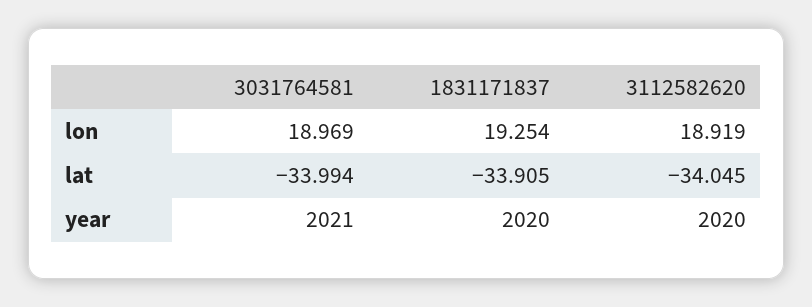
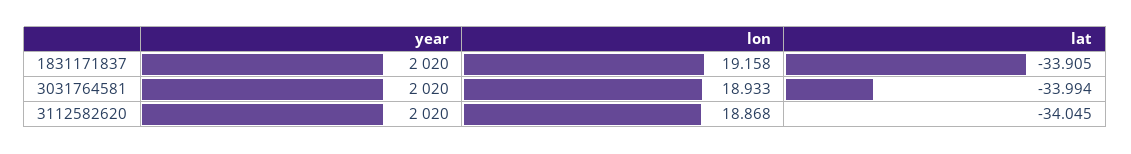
  {
    "3031764581": {
-     "lon": 18.969,
+     "lon": 18.933,
      "lat": -33.994,
-     "year": 2021
+     "year": 2020
    },
    "1831171837": {
-     "lon": 19.254,
+     "lon": 19.158,
      "lat": -33.905,
      "year": 2020
    },
    "3112582620": {
-     "lon": 18.919,
+     "lon": 18.868,
      "lat": -34.045,
      "year": 2020
    }
  }

